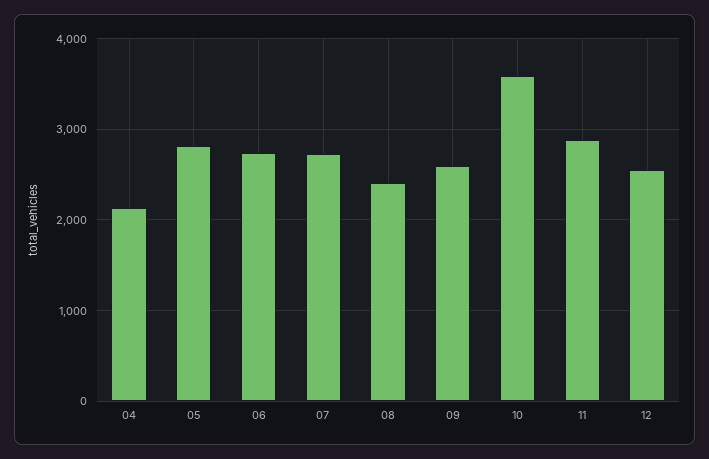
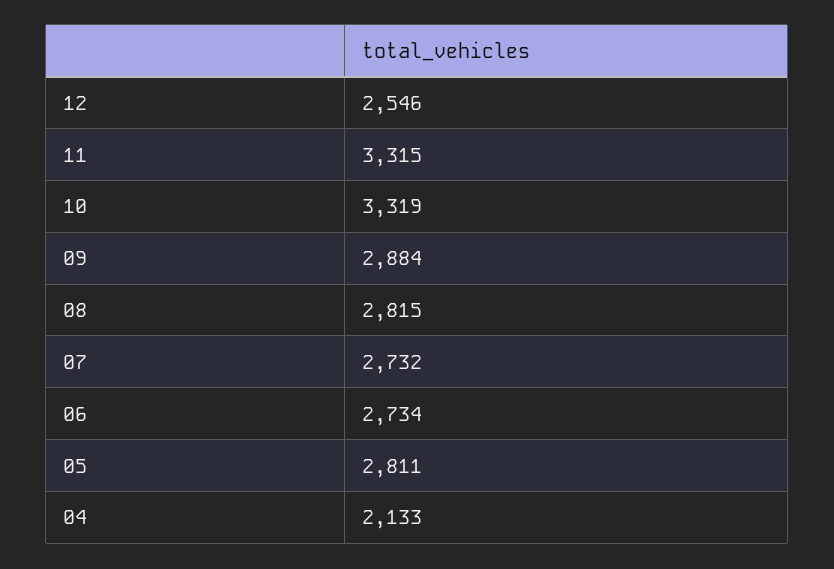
  {
    "04": 2133,
    "05": 2811,
    "06": 2734,
    "07": 2732,
-   "08": 2400,
+   "08": 2815,
-   "09": 2600,
+   "09": 2884,
-   "10": 3600,
+   "10": 3319,
-   "11": 2900,
+   "11": 3315,
    "12": 2546
  }

